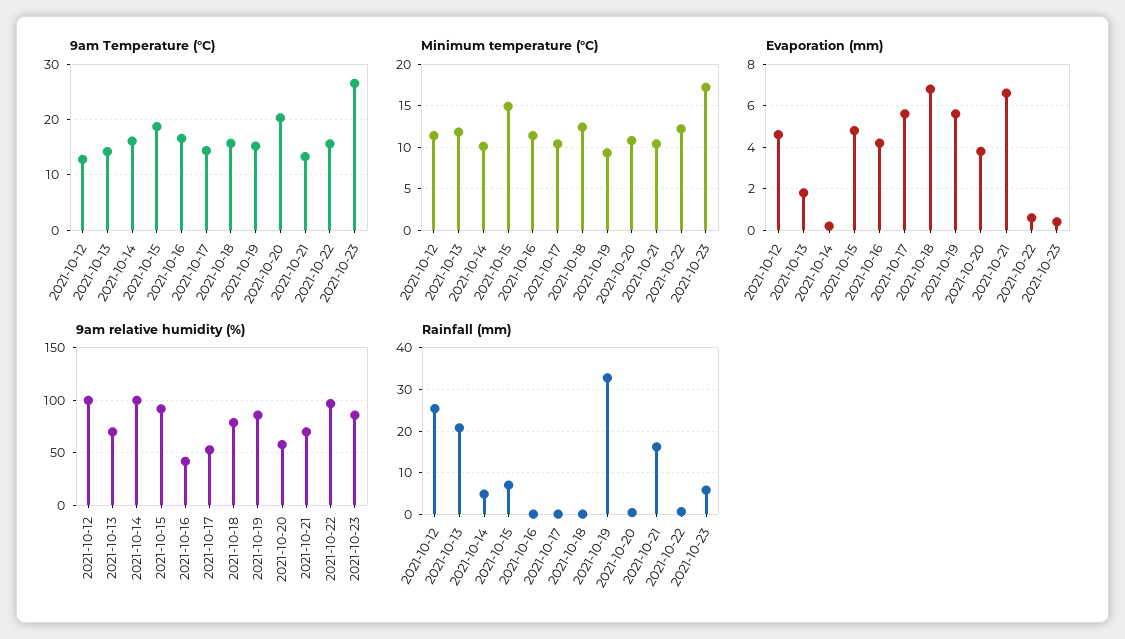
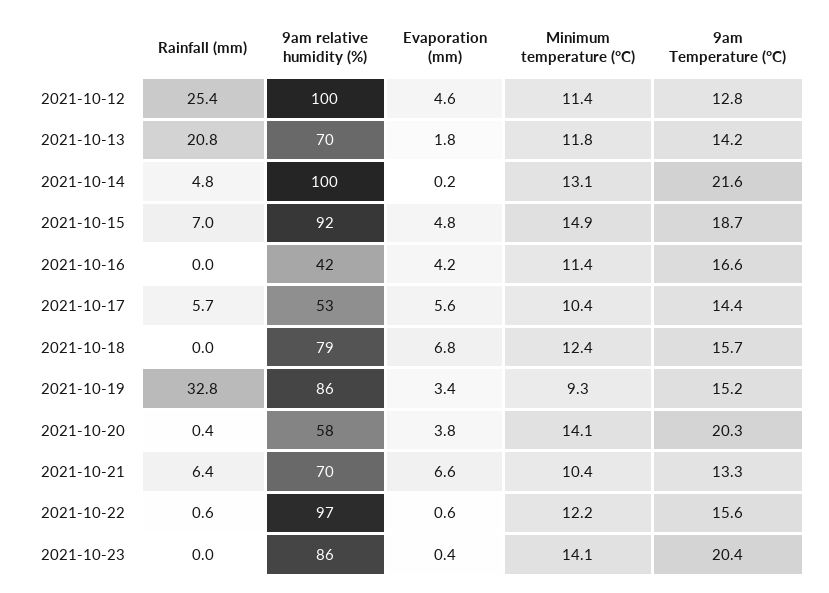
  {
    "9am Temperature (°C)": {
      "2021-10-12": 12.8,
      "2021-10-13": 14.2,
-     "2021-10-14": 16,
+     "2021-10-14": 21.6,
      "2021-10-15": 18.7,
      "2021-10-16": 16.6,
      "2021-10-17": 14.4,
      "2021-10-18": 15.7,
      "2021-10-19": 15.2,
      "2021-10-20": 20.3,
      "2021-10-21": 13.3,
      "2021-10-22": 15.6,
-     "2021-10-23": 26
+     "2021-10-23": 20.4
    },
    "Minimum temperature (°C)": {
      "2021-10-12": 11.4,
      "2021-10-13": 11.8,
-     "2021-10-14": 10,
+     "2021-10-14": 13.1,
      "2021-10-15": 14.9,
      "2021-10-16": 11.4,
      "2021-10-17": 10.4,
      "2021-10-18": 12.4,
      "2021-10-19": 9.3,
-     "2021-10-20": 11,
+     "2021-10-20": 14.1,
      "2021-10-21": 10.4,
      "2021-10-22": 12.2,
-     "2021-10-23": 17
+     "2021-10-23": 14.1
    },
    "Evaporation (mm)": {
      "2021-10-12": 4.6,
      "2021-10-13": 1.8,
      "2021-10-14": 0.2,
      "2021-10-15": 4.8,
      "2021-10-16": 4.2,
      "2021-10-17": 5.6,
      "2021-10-18": 6.8,
-     "2021-10-19": 5.5,
+     "2021-10-19": 3.4,
      "2021-10-20": 3.8,
      "2021-10-21": 6.6,
      "2021-10-22": 0.6,
      "2021-10-23": 0.4
    },
    "9am relative humidity (%)": {
      "2021-10-12": 100,
      "2021-10-13": 70,
      "2021-10-14": 100,
      "2021-10-15": 92,
      "2021-10-16": 42,
      "2021-10-17": 53,
      "2021-10-18": 79,
      "2021-10-19": 86,
      "2021-10-20": 58,
      "2021-10-21": 70,
      "2021-10-22": 97,
      "2021-10-23": 86
    },
    "Rainfall (mm)": {
      "2021-10-12": 25.4,
      "2021-10-13": 20.8,
      "2021-10-14": 4.8,
      "2021-10-15": 7,
      "2021-10-16": 0,
-     "2021-10-17": 0,
+     "2021-10-17": 5.7,
      "2021-10-18": 0,
      "2021-10-19": 32.8,
      "2021-10-20": 0.4,
-     "2021-10-21": 16,
+     "2021-10-21": 6.4,
      "2021-10-22": 0.6,
-     "2021-10-23": 6
+     "2021-10-23": 0
    }
  }

